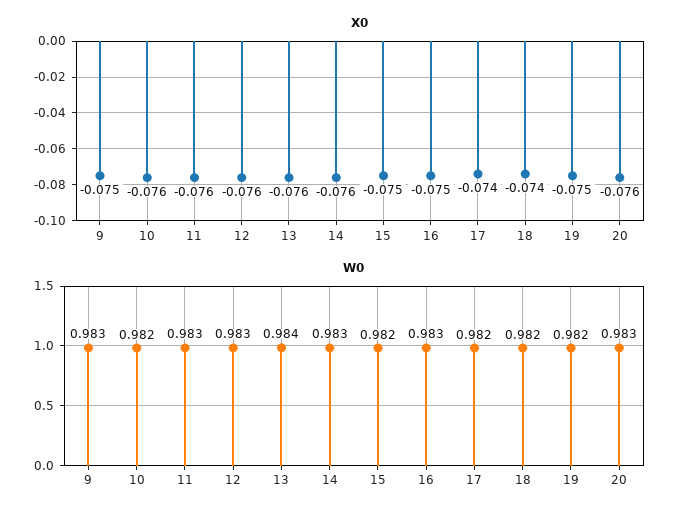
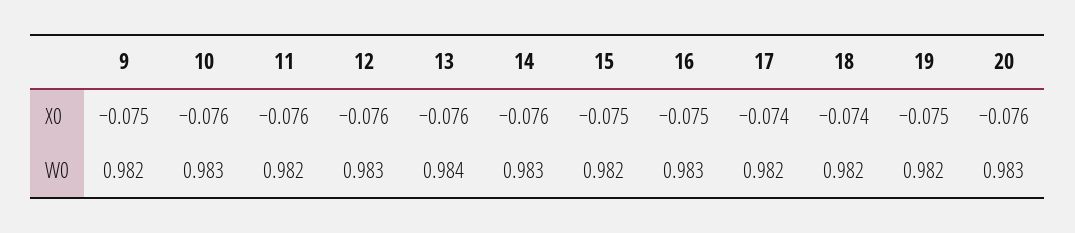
  {
    "X0": {
      "9": -0.075,
      "10": -0.076,
      "11": -0.076,
      "12": -0.076,
      "13": -0.076,
      "14": -0.076,
      "15": -0.075,
      "16": -0.075,
      "17": -0.074,
      "18": -0.074,
      "19": -0.075,
      "20": -0.076
    },
    "W0": {
-     "9": 0.983,
+     "9": 0.982,
-     "10": 0.982,
+     "10": 0.983,
-     "11": 0.983,
+     "11": 0.982,
      "12": 0.983,
      "13": 0.984,
      "14": 0.983,
      "15": 0.982,
      "16": 0.983,
      "17": 0.982,
      "18": 0.982,
      "19": 0.982,
      "20": 0.983
    }
  }

